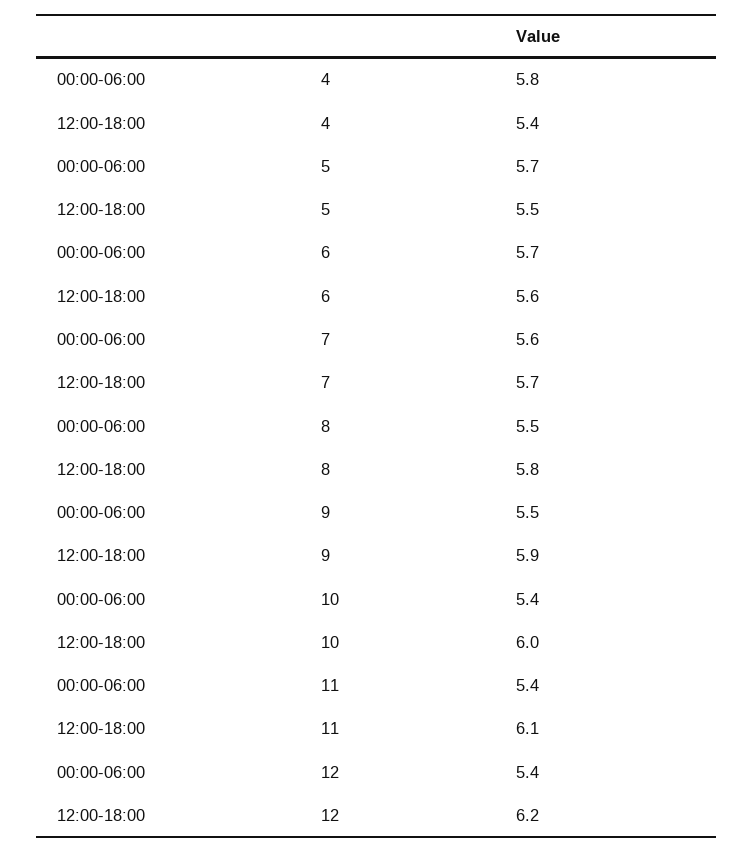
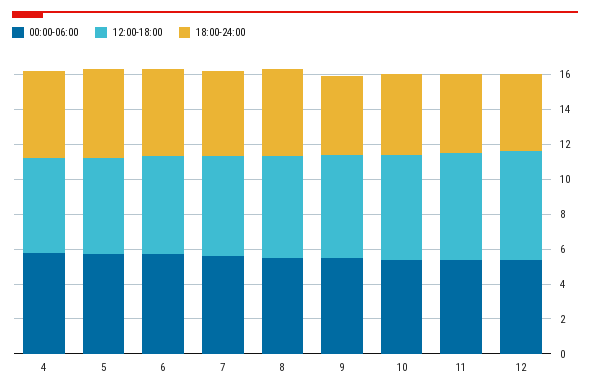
  {
    "00:00-06:00": {
      "4": 5.8,
      "5": 5.7,
      "6": 5.7,
      "7": 5.6,
      "8": 5.5,
      "9": 5.5,
      "10": 5.4,
      "11": 5.4,
      "12": 5.4
    },
    "12:00-18:00": {
      "4": 5.4,
      "5": 5.5,
      "6": 5.6,
      "7": 5.7,
      "8": 5.8,
      "9": 5.9,
      "10": 6,
      "11": 6.1,
      "12": 6.2
-   }
+   },
+   "18:00-24:00": {
+     "4": 5,
+     "5": 5,
+     "6": 5,
+     "7": 5,
+     "8": 5,
+     "9": 4.5,
+     "10": 4.5,
+     "11": 4.5,
+     "12": 4.5
+   }
  }

